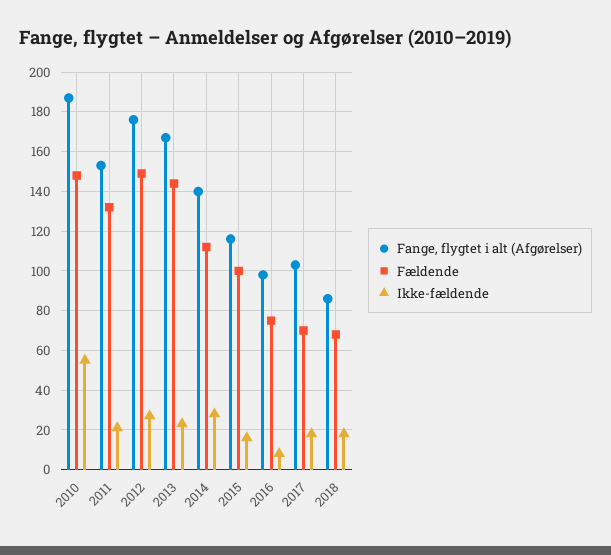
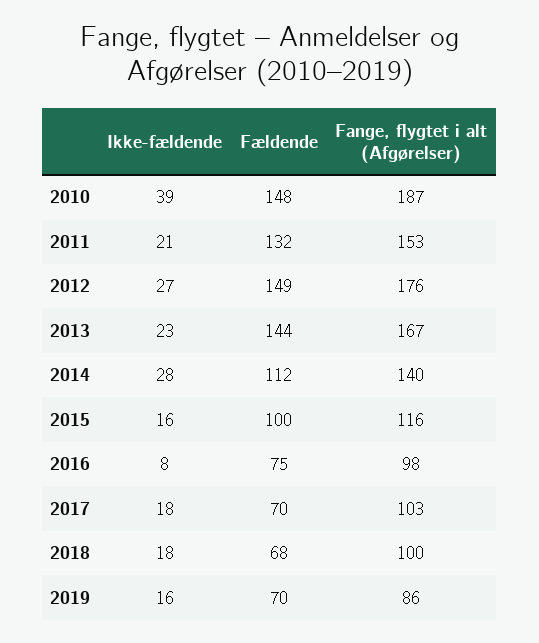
  {
    "Fange, flygtet i alt (Afgørelser)": {
      "2010": 187,
      "2011": 153,
      "2012": 176,
      "2013": 167,
      "2014": 140,
      "2015": 116,
      "2016": 98,
      "2017": 103,
-     "2018": 85
+     "2018": 100,
+     "2019": 86
    },
    "Fældende": {
      "2010": 148,
      "2011": 132,
      "2012": 149,
      "2013": 144,
      "2014": 112,
      "2015": 100,
      "2016": 75,
      "2017": 70,
-     "2018": 68
+     "2018": 68,
+     "2019": 70
    },
    "Ikke-fældende": {
-     "2010": 55,
+     "2010": 39,
      "2011": 21,
      "2012": 27,
      "2013": 23,
      "2014": 28,
      "2015": 16,
      "2016": 8,
      "2017": 18,
-     "2018": 18
+     "2018": 18,
+     "2019": 16
    }
  }

